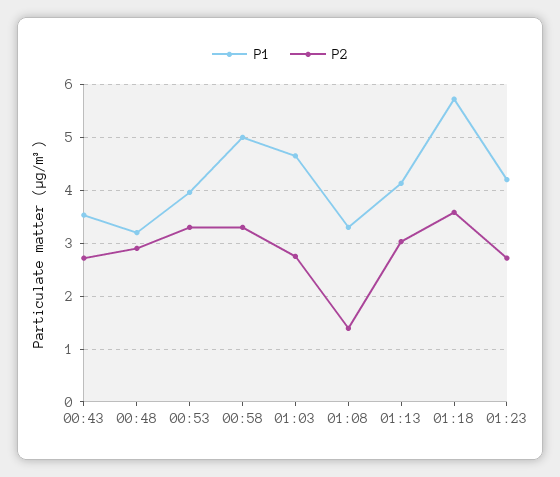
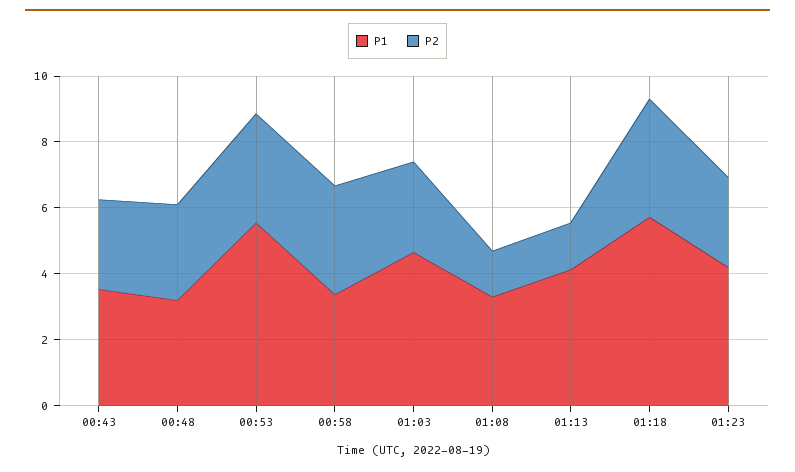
  {
    "P1": {
      "00:43": 3.6,
      "00:48": 3.2,
-     "00:53": 4,
+     "00:53": 5.5,
-     "00:58": 5,
+     "00:58": 3.5,
      "01:03": 4.6,
      "01:08": 3.4,
      "01:13": 4.2,
      "01:18": 5.8,
      "01:23": 4.2
    },
    "P2": {
      "00:43": 2.8,
      "00:48": 3,
      "00:53": 3.4,
      "00:58": 3.4,
      "01:03": 2.8,
      "01:08": 1.4,
-     "01:13": 3,
+     "01:13": 1.5,
      "01:18": 3.6,
      "01:23": 2.8
    }
  }

